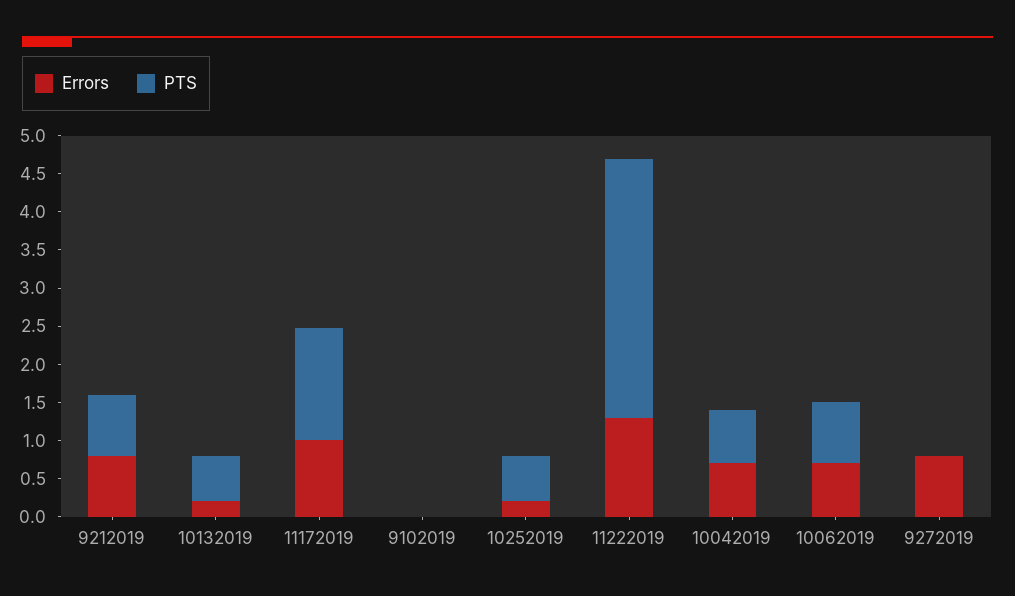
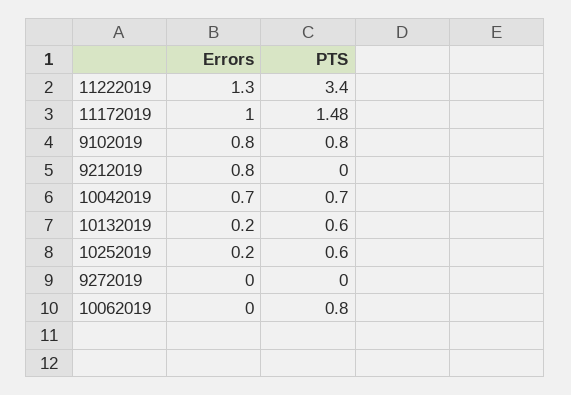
  {
    "Errors": {
      "9212019": 0.8,
      "10132019": 0.2,
      "11172019": 1,
-     "9102019": 0,
+     "9102019": 0.8,
      "10252019": 0.2,
      "11222019": 1.3,
      "10042019": 0.7,
-     "10062019": 0.75,
+     "10062019": 0,
-     "9272019": 0.75
+     "9272019": 0
    },
    "PTS": {
-     "9212019": 0.75,
+     "9212019": 0,
      "10132019": 0.6,
      "11172019": 1.48,
-     "9102019": 0,
+     "9102019": 0.8,
      "10252019": 0.6,
      "11222019": 3.4,
      "10042019": 0.7,
      "10062019": 0.8,
      "9272019": 0
    }
  }

